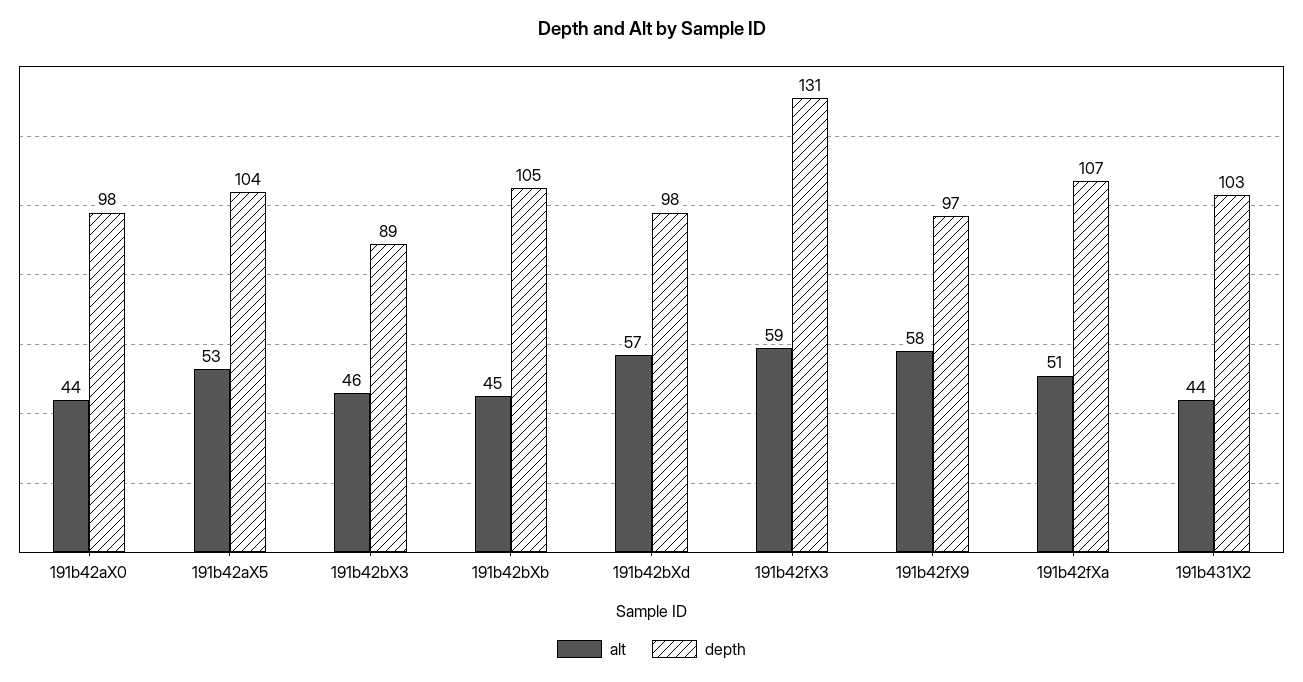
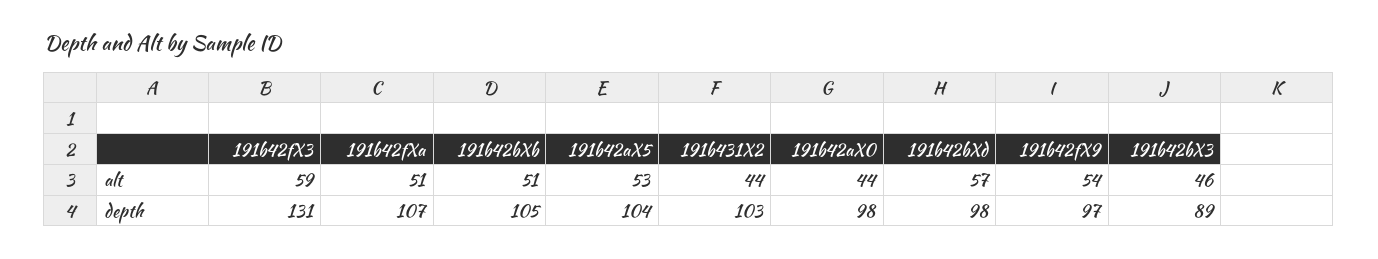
  {
    "alt": {
      "191b42aX0": 44,
      "191b42aX5": 53,
      "191b42bX3": 46,
-     "191b42bXb": 45,
+     "191b42bXb": 51,
      "191b42bXd": 57,
      "191b42fX3": 59,
-     "191b42fX9": 58,
+     "191b42fX9": 54,
      "191b42fXa": 51,
      "191b431X2": 44
    },
    "depth": {
      "191b42aX0": 98,
      "191b42aX5": 104,
      "191b42bX3": 89,
      "191b42bXb": 105,
      "191b42bXd": 98,
      "191b42fX3": 131,
      "191b42fX9": 97,
      "191b42fXa": 107,
      "191b431X2": 103
    }
  }

